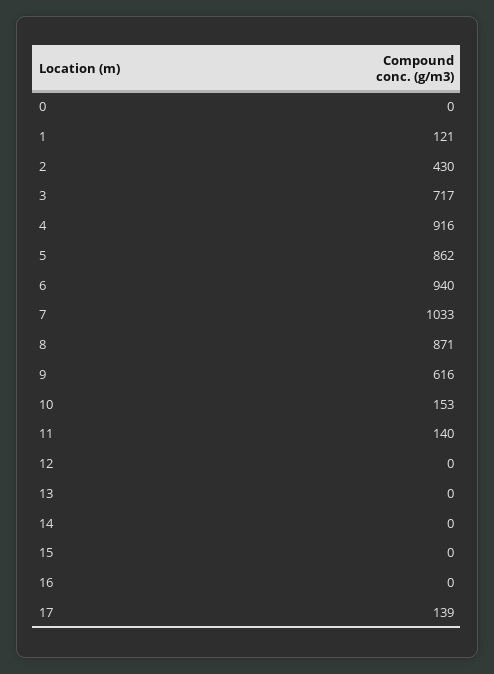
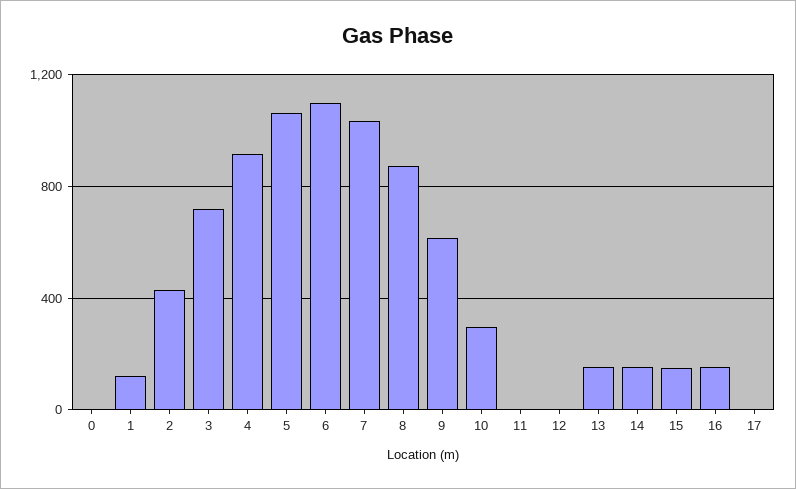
  {
    "0": 0,
    "1": 121,
    "2": 430,
    "3": 717,
    "4": 916,
-   "5": 862,
+   "5": 1050,
-   "6": 940,
+   "6": 1100,
    "7": 1033,
    "8": 871,
    "9": 616,
-   "10": 153,
+   "10": 300,
-   "11": 140,
+   "11": 0,
    "12": 0,
-   "13": 0,
+   "13": 150,
-   "14": 0,
+   "14": 150,
-   "15": 0,
+   "15": 150,
-   "16": 0,
+   "16": 150,
-   "17": 139
+   "17": 0
  }

